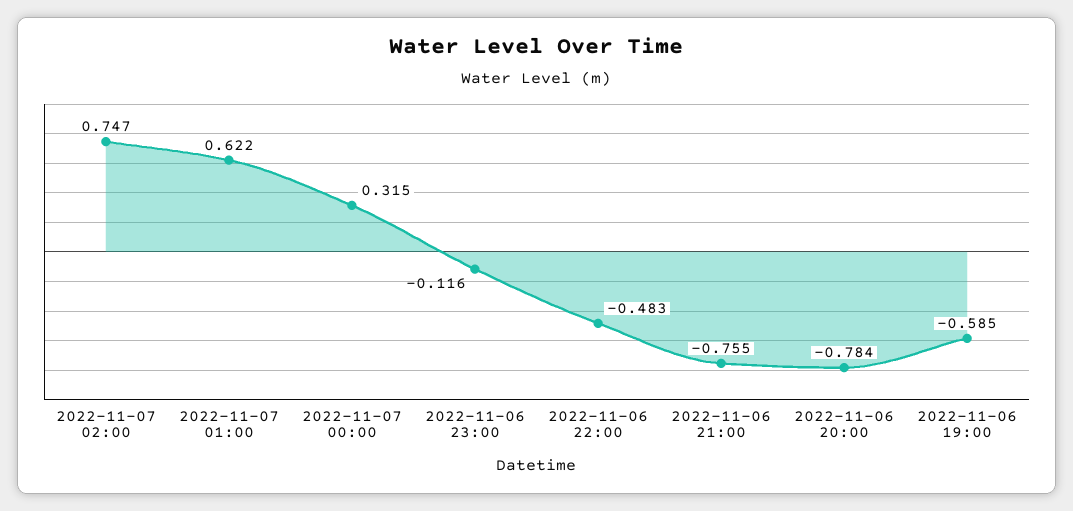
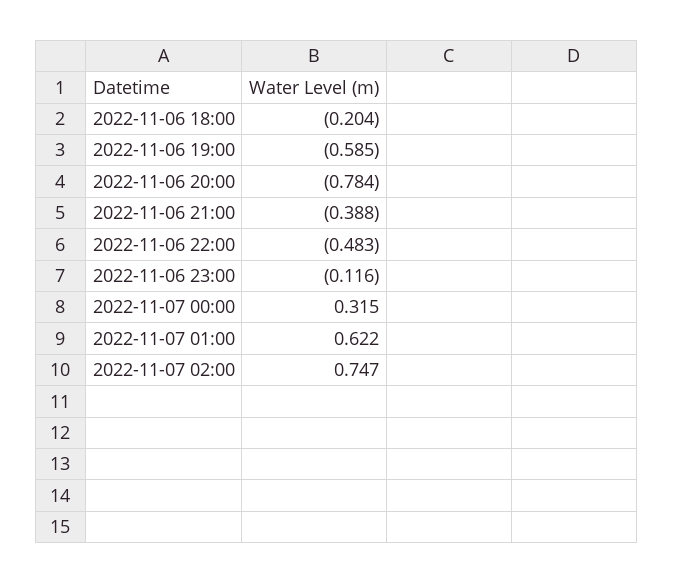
  {
    "2022-11-07 02:00": 0.747,
    "2022-11-07 01:00": 0.622,
    "2022-11-07 00:00": 0.315,
    "2022-11-06 23:00": -0.116,
    "2022-11-06 22:00": -0.483,
-   "2022-11-06 21:00": -0.755,
+   "2022-11-06 21:00": -0.388,
    "2022-11-06 20:00": -0.784,
-   "2022-11-06 19:00": -0.585
+   "2022-11-06 19:00": -0.585,
+   "2022-11-06 18:00": -0.204
  }

